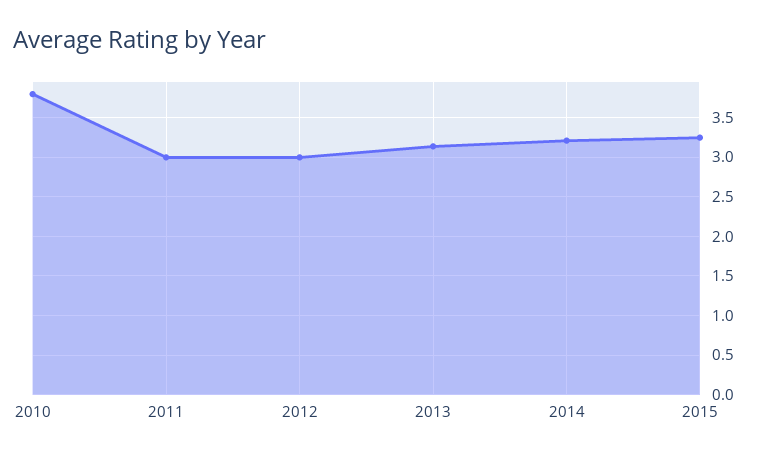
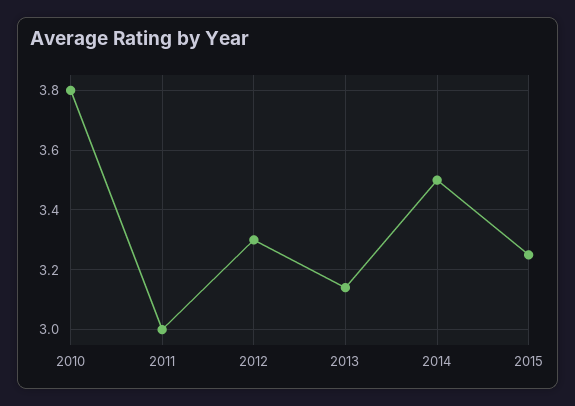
  {
    "2010": 3.8,
    "2011": 3,
-   "2012": 3,
+   "2012": 3.3,
    "2013": 3.15,
-   "2014": 3.2,
+   "2014": 3.5,
    "2015": 3.25
  }

